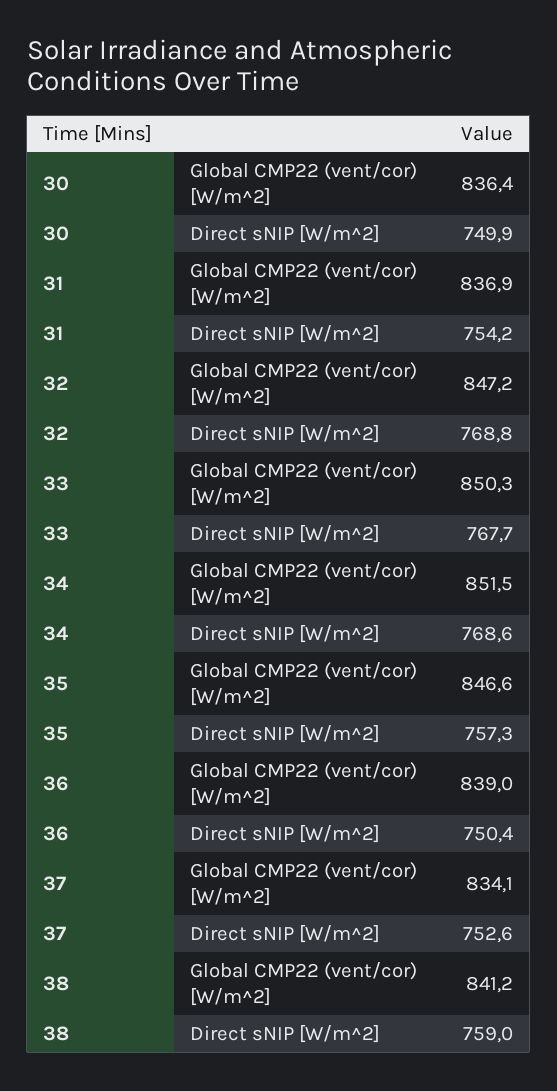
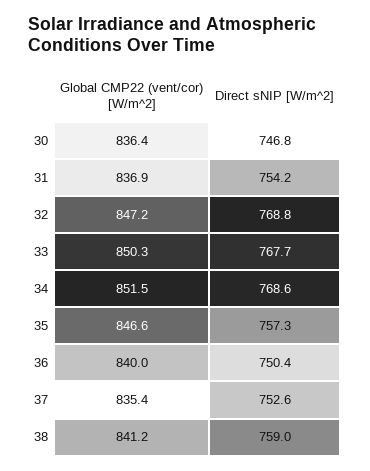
  {
    "30": {
      "Global CMP22 (vent/cor) [W/m^2]": 836.4,
-     "Direct sNIP [W/m^2]": 749.9
+     "Direct sNIP [W/m^2]": 746.8
    },
    "31": {
      "Global CMP22 (vent/cor) [W/m^2]": 836.9,
      "Direct sNIP [W/m^2]": 754.2
    },
    "32": {
      "Global CMP22 (vent/cor) [W/m^2]": 847.2,
      "Direct sNIP [W/m^2]": 768.8
    },
    "33": {
      "Global CMP22 (vent/cor) [W/m^2]": 850.3,
      "Direct sNIP [W/m^2]": 767.7
    },
    "34": {
      "Global CMP22 (vent/cor) [W/m^2]": 851.5,
      "Direct sNIP [W/m^2]": 768.6
    },
    "35": {
      "Global CMP22 (vent/cor) [W/m^2]": 846.6,
      "Direct sNIP [W/m^2]": 757.3
    },
    "36": {
-     "Global CMP22 (vent/cor) [W/m^2]": 839,
+     "Global CMP22 (vent/cor) [W/m^2]": 840,
      "Direct sNIP [W/m^2]": 750.4
    },
    "37": {
-     "Global CMP22 (vent/cor) [W/m^2]": 834.1,
+     "Global CMP22 (vent/cor) [W/m^2]": 835.4,
      "Direct sNIP [W/m^2]": 752.6
    },
    "38": {
      "Global CMP22 (vent/cor) [W/m^2]": 841.2,
      "Direct sNIP [W/m^2]": 759
    }
  }

